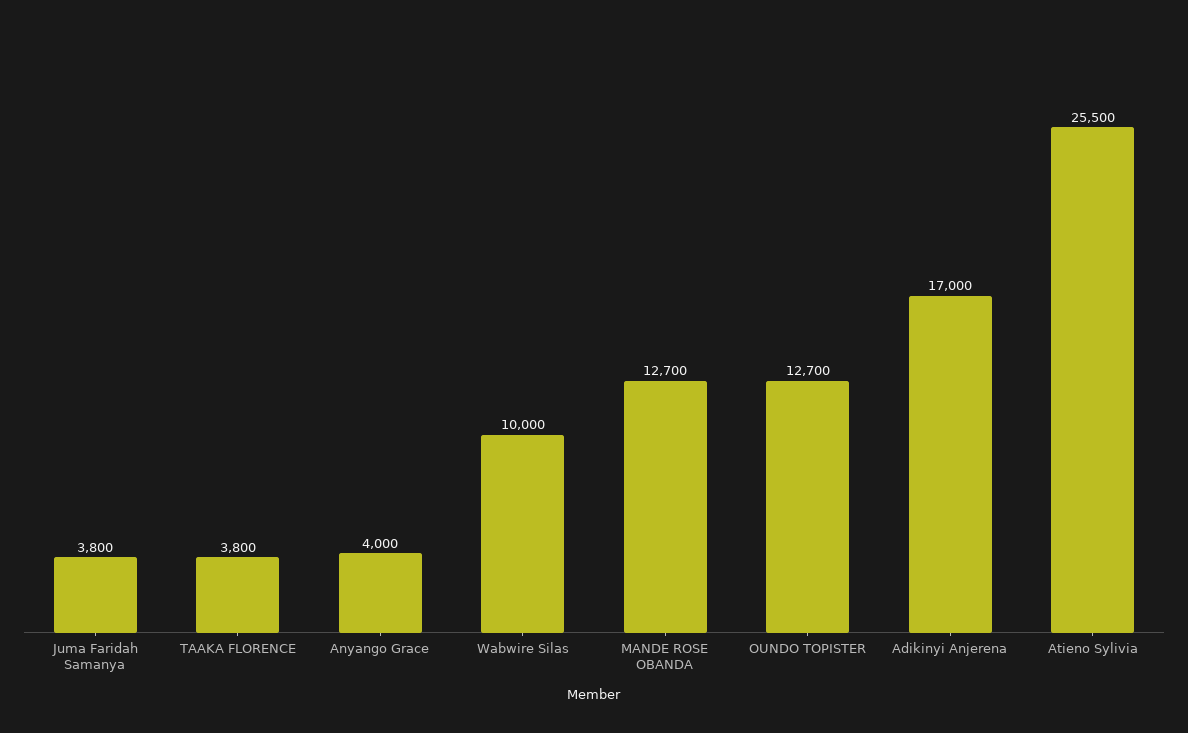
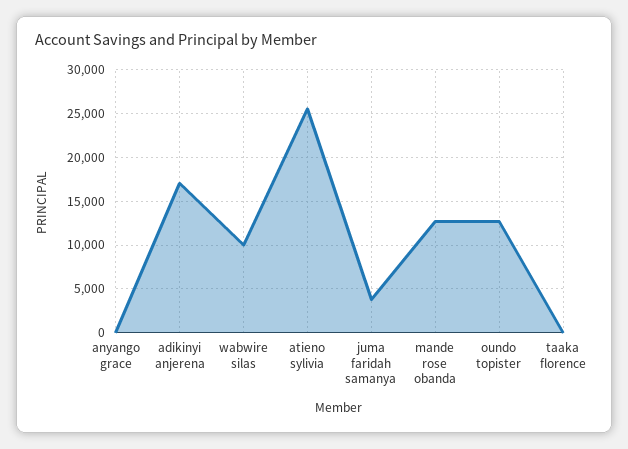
  {
    "Juma Faridah Samanya": 3800,
-   "TAAKA FLORENCE": 3800,
+   "TAAKA FLORENCE": 0,
-   "Anyango Grace": 4000,
+   "Anyango Grace": 0,
    "Wabwire Silas": 10000,
    "MANDE ROSE OBANDA": 12700,
    "OUNDO TOPISTER": 12700,
    "Adikinyi Anjerena": 17000,
    "Atieno Sylivia": 25500
  }

